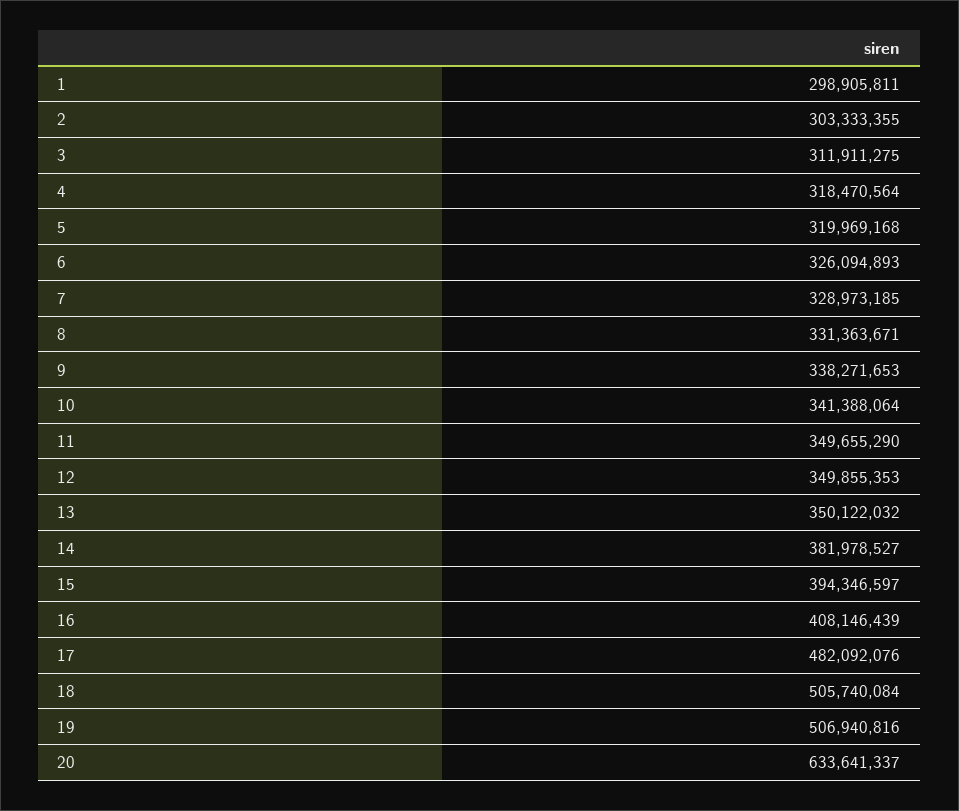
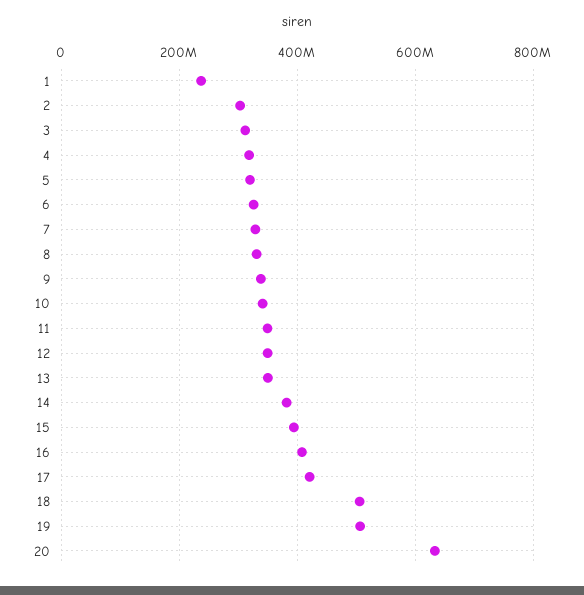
  {
-   "1": 298905811,
+   "1": 240000000,
    "2": 303333355,
    "3": 311911275,
    "4": 318470564,
    "5": 319969168,
    "6": 326094893,
    "7": 328973185,
    "8": 331363671,
    "9": 338271653,
    "10": 341388064,
    "11": 349655290,
    "12": 349855353,
    "13": 350122032,
    "14": 381978527,
    "15": 394346597,
    "16": 408146439,
-   "17": 482092076,
+   "17": 420000000,
    "18": 505740084,
    "19": 506940816,
    "20": 633641337
  }

